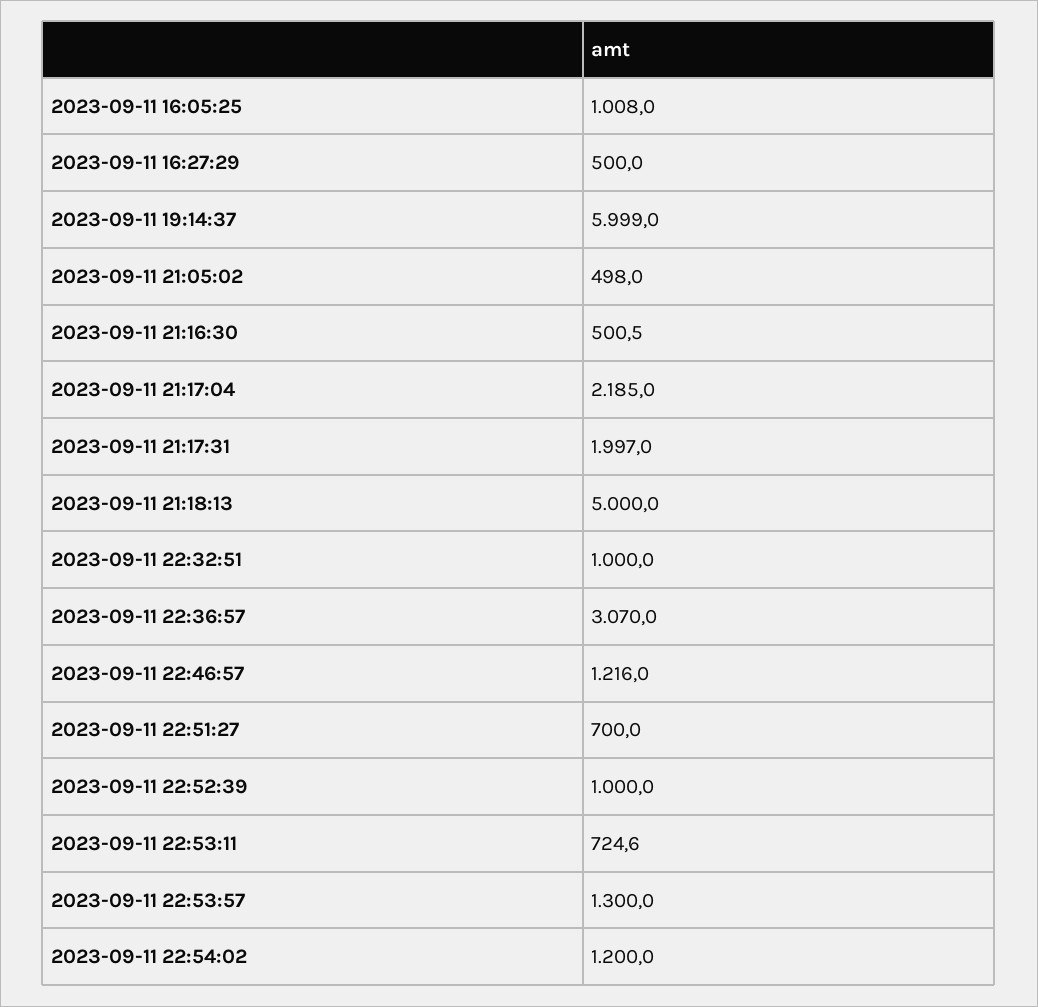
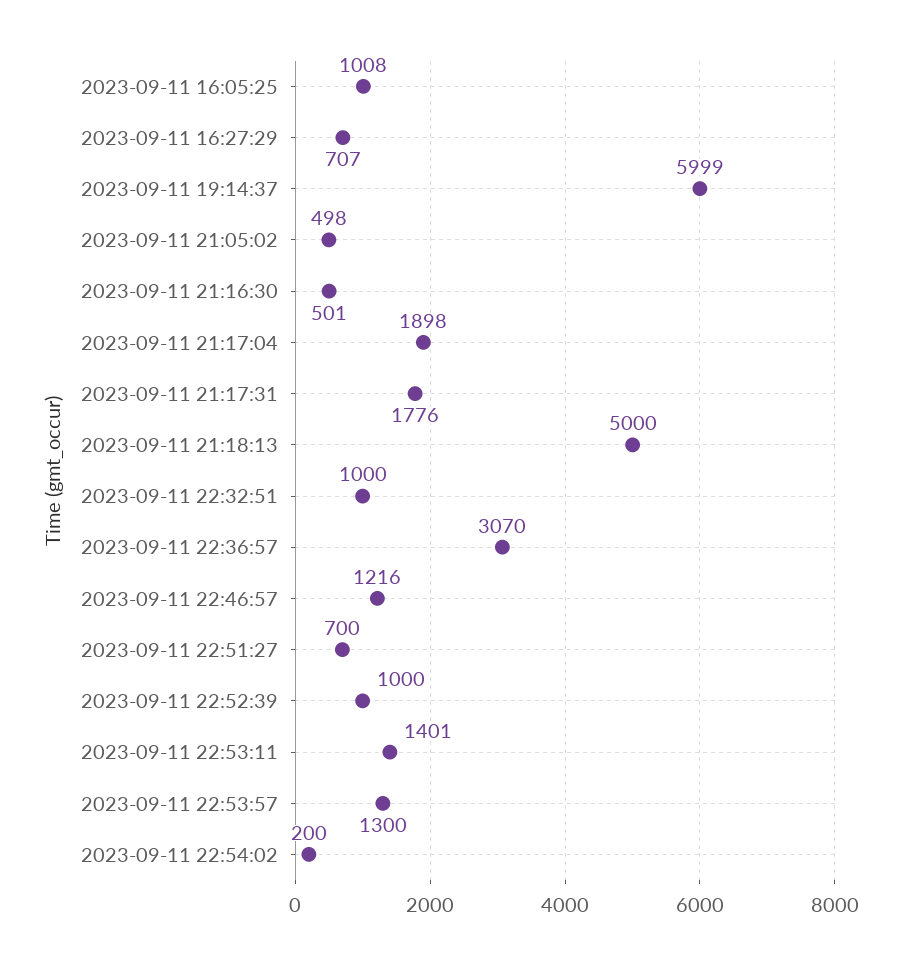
  {
    "2023-09-11 16:05:25": 1008,
-   "2023-09-11 16:27:29": 500,
+   "2023-09-11 16:27:29": 707,
    "2023-09-11 19:14:37": 5999,
    "2023-09-11 21:05:02": 498,
    "2023-09-11 21:16:30": 500.5,
-   "2023-09-11 21:17:04": 2185,
+   "2023-09-11 21:17:04": 1898,
-   "2023-09-11 21:17:31": 1997,
+   "2023-09-11 21:17:31": 1776,
    "2023-09-11 21:18:13": 5000,
    "2023-09-11 22:32:51": 1000,
    "2023-09-11 22:36:57": 3070,
    "2023-09-11 22:46:57": 1216,
    "2023-09-11 22:51:27": 700,
    "2023-09-11 22:52:39": 1000,
-   "2023-09-11 22:53:11": 724.6,
+   "2023-09-11 22:53:11": 1401,
    "2023-09-11 22:53:57": 1300,
-   "2023-09-11 22:54:02": 1200
+   "2023-09-11 22:54:02": 200
  }

